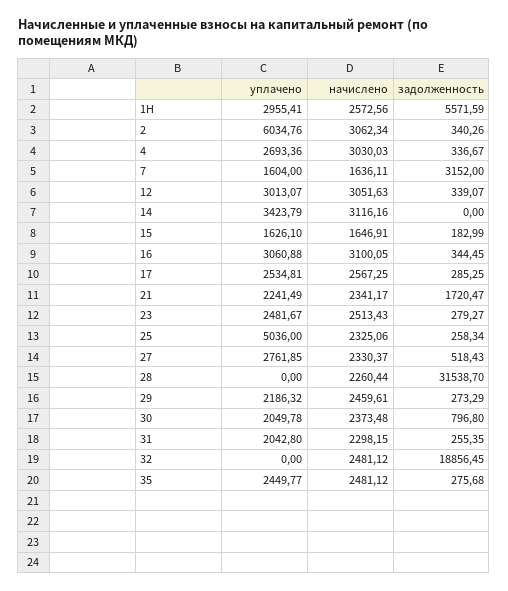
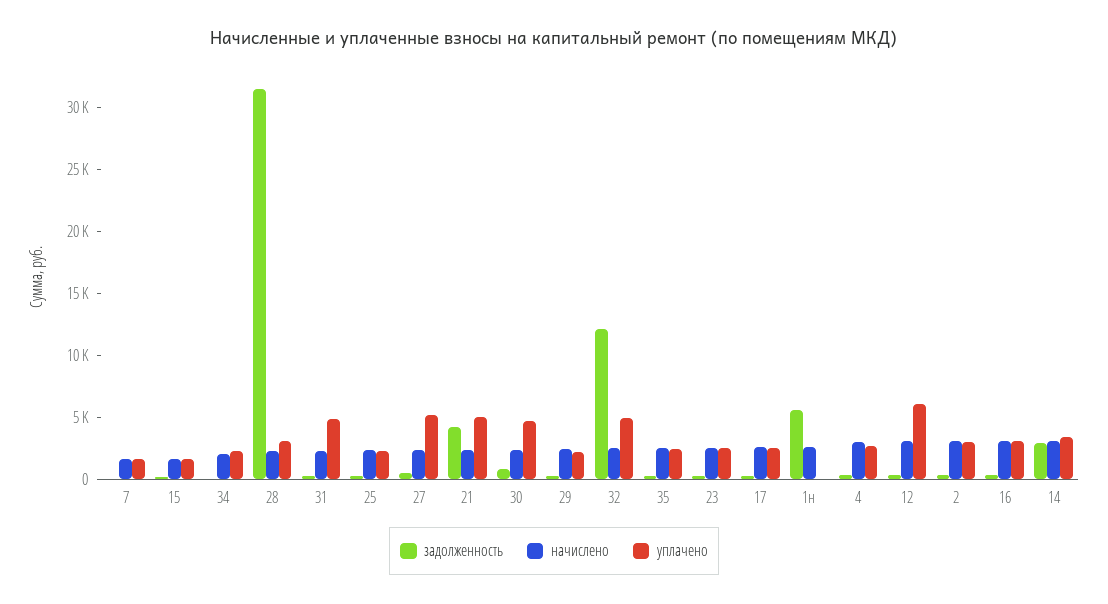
  {
    "уплачено": {
-     "1Н": 2955.41,
+     "1Н": 0,
-     "2": 6034.76,
+     "2": 3000,
      "4": 2693.36,
      "7": 1604,
-     "12": 3013.07,
+     "12": 6000,
      "14": 3423.79,
      "15": 1626.1,
      "16": 3060.88,
      "17": 2534.81,
-     "21": 2241.49,
+     "21": 5000,
      "23": 2481.67,
-     "25": 5036,
+     "25": 2000,
-     "27": 2761.85,
+     "27": 5000,
-     "28": 0,
+     "28": 3000,
      "29": 2186.32,
-     "30": 2049.78,
+     "30": 5000,
-     "31": 2042.8,
+     "31": 5000,
-     "32": 0,
+     "32": 5000,
-     "35": 2449.77
+     "35": 2449.77,
+     "34": 2000
    },
    "начислено": {
      "1Н": 2572.56,
      "2": 3062.34,
      "4": 3030.03,
      "7": 1636.11,
      "12": 3051.63,
      "14": 3116.16,
      "15": 1646.91,
      "16": 3100.05,
      "17": 2567.25,
      "21": 2341.17,
      "23": 2513.43,
      "25": 2325.06,
      "27": 2330.37,
      "28": 2260.44,
      "29": 2459.61,
      "30": 2373.48,
      "31": 2298.15,
      "32": 2481.12,
-     "35": 2481.12
+     "35": 2481.12,
+     "34": 2000
    },
    "задолженность": {
      "1Н": 5571.59,
      "2": 340.26,
      "4": 336.67,
-     "7": 3152,
+     "7": 0,
      "12": 339.07,
-     "14": 0,
+     "14": 3000,
      "15": 182.99,
      "16": 344.45,
      "17": 285.25,
-     "21": 1720.47,
+     "21": 4000,
      "23": 279.27,
      "25": 258.34,
      "27": 518.43,
      "28": 31538.7,
      "29": 273.29,
      "30": 796.8,
      "31": 255.35,
-     "32": 18856.45,
+     "32": 12000,
-     "35": 275.68
+     "35": 275.68,
+     "34": 0
    }
  }

